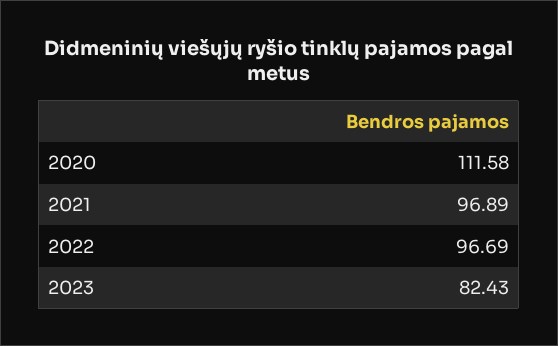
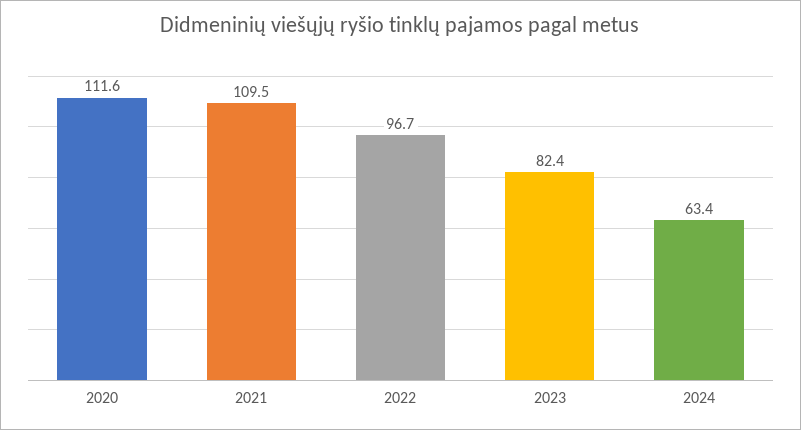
  {
    "2020": 111.58,
-   "2021": 96.89,
+   "2021": 109.5,
    "2022": 96.69,
-   "2023": 82.43
+   "2023": 82.43,
+   "2024": 63.4
  }

